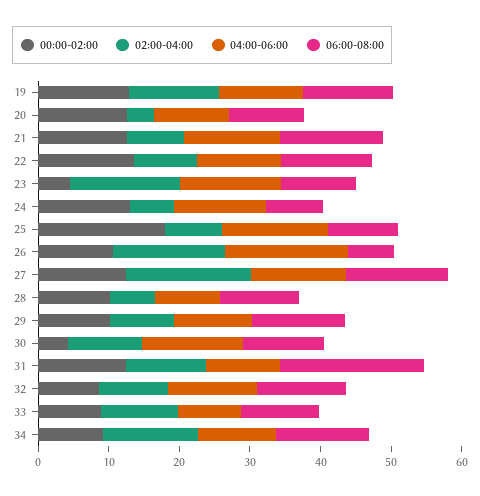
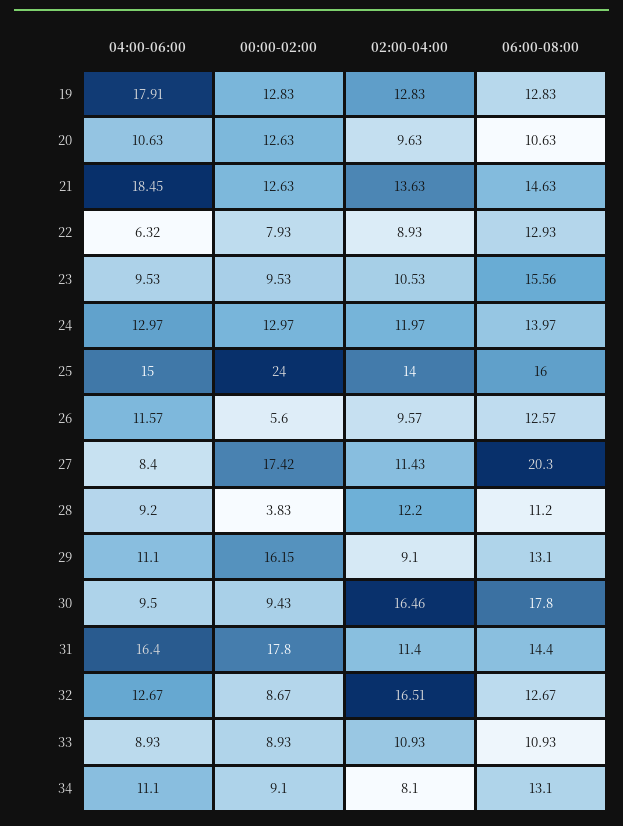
  {
    "00:00-02:00": {
      "19": 12.83,
      "20": 12.63,
      "21": 12.63,
-     "22": 14,
+     "22": 7.93,
-     "23": 4,
+     "23": 9.53,
      "24": 12.97,
-     "25": 18,
+     "25": 24,
-     "26": 10,
+     "26": 5.6,
-     "27": 12,
+     "27": 17.42,
-     "28": 10,
+     "28": 3.83,
-     "29": 10,
+     "29": 16.15,
-     "30": 4,
+     "30": 9.43,
-     "31": 12,
+     "31": 17.8,
      "32": 8.67,
      "33": 8.93,
      "34": 9.1
    },
    "02:00-04:00": {
      "19": 12.83,
-     "20": 4,
+     "20": 9.63,
-     "21": 8,
+     "21": 13.63,
      "22": 8.93,
-     "23": 16,
+     "23": 10.53,
-     "24": 6,
+     "24": 11.97,
-     "25": 8,
+     "25": 14,
-     "26": 16,
+     "26": 9.57,
-     "27": 18,
+     "27": 11.43,
-     "28": 6,
+     "28": 12.2,
      "29": 9.1,
-     "30": 10,
+     "30": 16.46,
      "31": 11.4,
-     "32": 10,
+     "32": 16.51,
      "33": 10.93,
-     "34": 14
+     "34": 8.1
    },
    "04:00-06:00": {
-     "19": 12,
+     "19": 17.91,
      "20": 10.63,
-     "21": 14,
+     "21": 18.45,
-     "22": 12,
+     "22": 6.32,
-     "23": 14,
+     "23": 9.53,
      "24": 12.97,
      "25": 15,
-     "26": 18,
+     "26": 11.57,
-     "27": 14,
+     "27": 8.4,
      "28": 9.2,
      "29": 11.1,
-     "30": 14,
+     "30": 9.5,
-     "31": 10,
+     "31": 16.4,
      "32": 12.67,
      "33": 8.93,
      "34": 11.1
    },
    "06:00-08:00": {
      "19": 12.83,
      "20": 10.63,
      "21": 14.63,
      "22": 12.93,
-     "23": 10,
+     "23": 15.56,
-     "24": 8,
+     "24": 13.97,
-     "25": 10,
+     "25": 16,
-     "26": 6,
+     "26": 12.57,
-     "27": 14,
+     "27": 20.3,
      "28": 11.2,
      "29": 13.1,
-     "30": 12,
+     "30": 17.8,
-     "31": 20,
+     "31": 14.4,
      "32": 12.67,
      "33": 10.93,
      "34": 13.1
    }
  }

